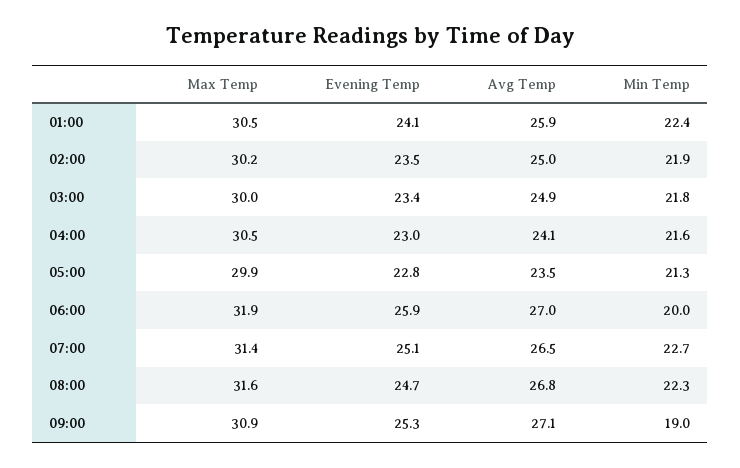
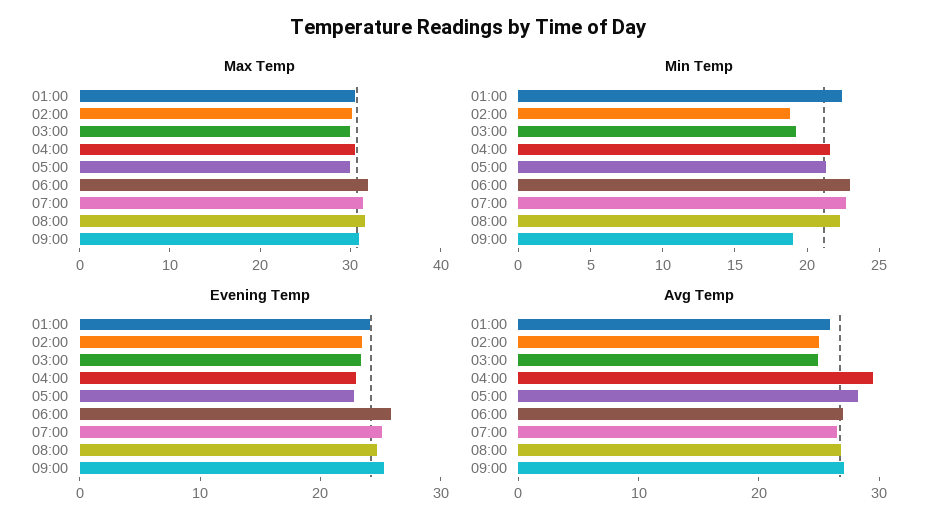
  {
    "Max Temp": {
      "01:00": 30.5,
      "02:00": 30.2,
      "03:00": 30,
      "04:00": 30.5,
      "05:00": 29.9,
      "06:00": 31.9,
      "07:00": 31.4,
      "08:00": 31.6,
      "09:00": 30.9
    },
    "Evening Temp": {
      "01:00": 24.1,
      "02:00": 23.5,
      "03:00": 23.4,
      "04:00": 23,
      "05:00": 22.8,
      "06:00": 25.9,
      "07:00": 25.1,
      "08:00": 24.7,
      "09:00": 25.3
    },
    "Avg Temp": {
      "01:00": 25.9,
      "02:00": 25,
      "03:00": 24.9,
-     "04:00": 24.1,
+     "04:00": 30,
-     "05:00": 23.5,
+     "05:00": 28,
      "06:00": 27,
      "07:00": 26.5,
      "08:00": 26.8,
      "09:00": 27.1
    },
    "Min Temp": {
      "01:00": 22.4,
-     "02:00": 21.9,
+     "02:00": 19,
-     "03:00": 21.8,
+     "03:00": 19,
      "04:00": 21.6,
      "05:00": 21.3,
-     "06:00": 20,
+     "06:00": 23,
      "07:00": 22.7,
      "08:00": 22.3,
      "09:00": 19
    }
  }

